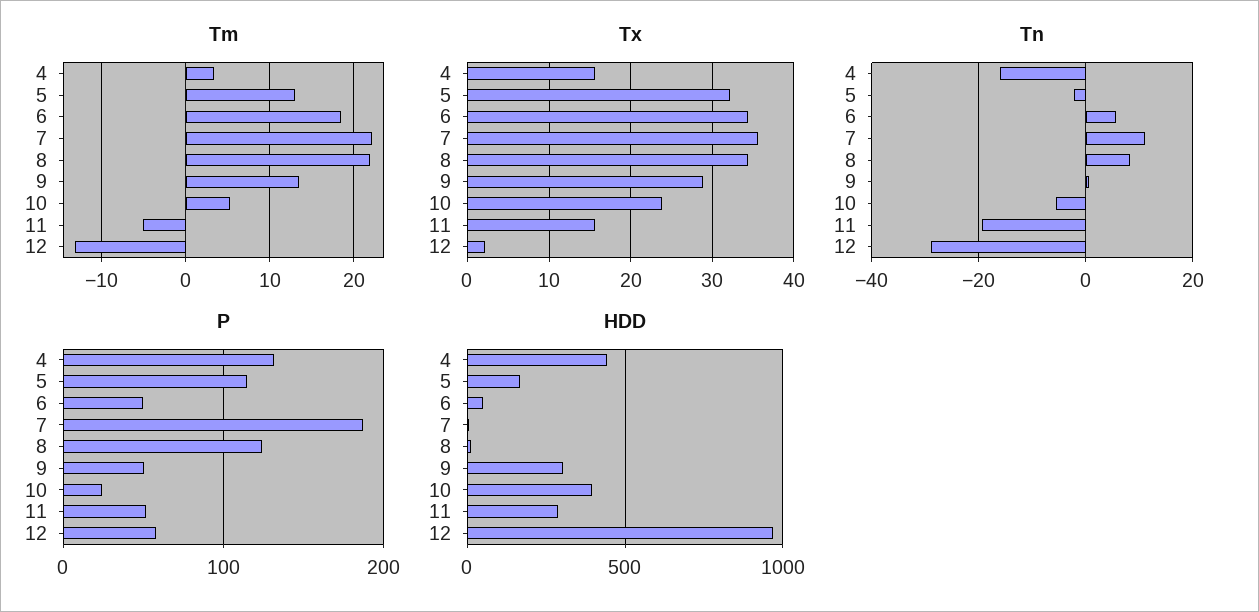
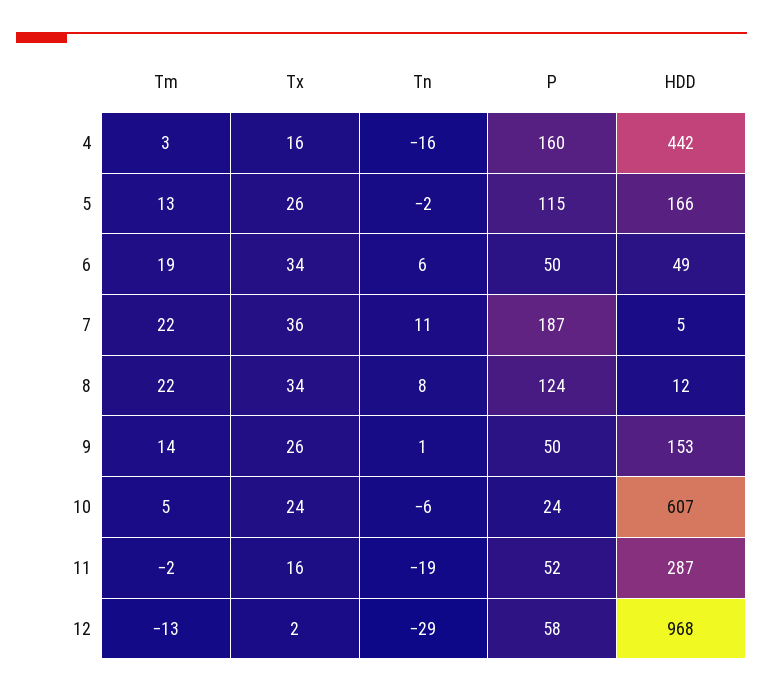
  {
    "Tm": {
      "4": 3,
      "5": 13,
      "6": 19,
      "7": 22,
      "8": 22,
      "9": 14,
      "10": 5,
-     "11": -5,
+     "11": -2,
      "12": -13
    },
    "Tx": {
      "4": 16,
-     "5": 32,
+     "5": 26,
      "6": 34,
      "7": 36,
      "8": 34,
-     "9": 29,
+     "9": 26,
      "10": 24,
      "11": 16,
      "12": 2
    },
    "Tn": {
      "4": -16,
      "5": -2,
      "6": 6,
      "7": 11,
      "8": 8,
      "9": 1,
      "10": -6,
      "11": -19,
      "12": -29
    },
    "P": {
-     "4": 130,
+     "4": 160,
      "5": 115,
      "6": 50,
      "7": 187,
      "8": 124,
      "9": 50,
      "10": 24,
      "11": 52,
      "12": 58
    },
    "HDD": {
      "4": 442,
      "5": 166,
      "6": 49,
      "7": 5,
      "8": 12,
-     "9": 300,
+     "9": 153,
-     "10": 400,
+     "10": 607,
      "11": 287,
      "12": 968
    }
  }

